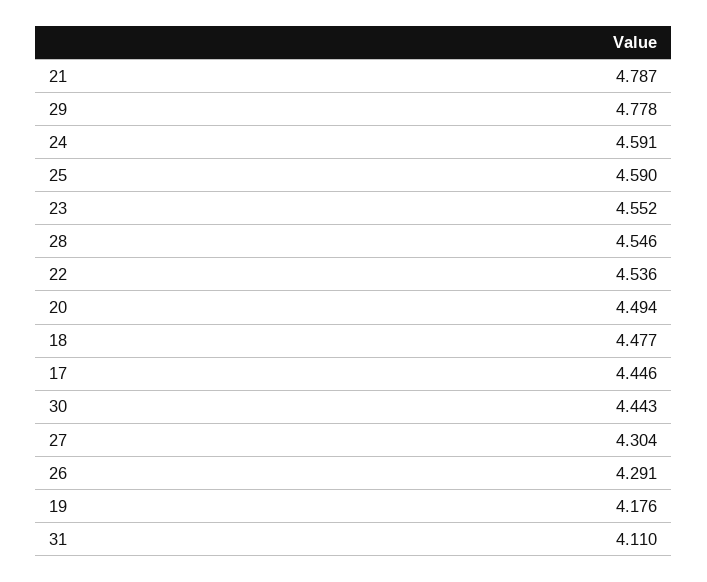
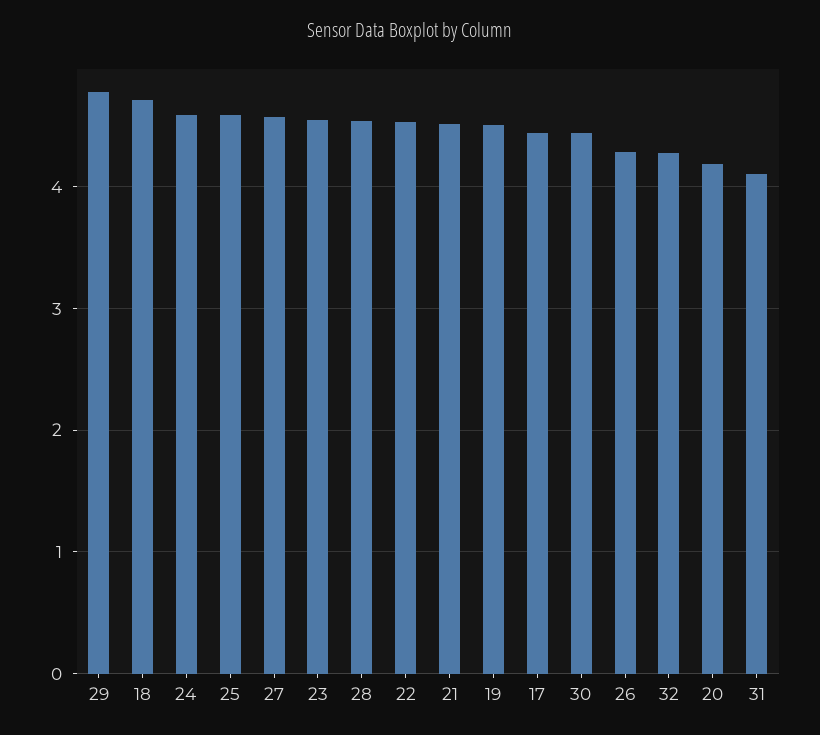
  {
-   "21": 4.787,
+   "21": 4.5,
    "29": 4.778,
    "24": 4.591,
    "25": 4.59,
    "23": 4.552,
    "28": 4.546,
    "22": 4.536,
-   "20": 4.494,
+   "20": 4.2,
-   "18": 4.477,
+   "18": 4.7,
    "17": 4.446,
    "30": 4.443,
-   "27": 4.304,
+   "27": 4.6,
    "26": 4.291,
-   "19": 4.176,
+   "19": 4.5,
-   "31": 4.11
+   "31": 4.11,
+   "32": 4.3
  }

